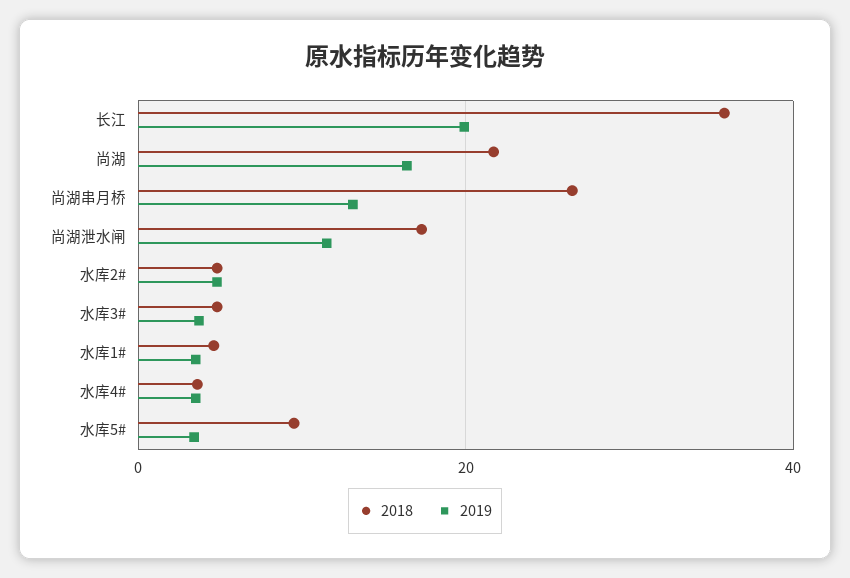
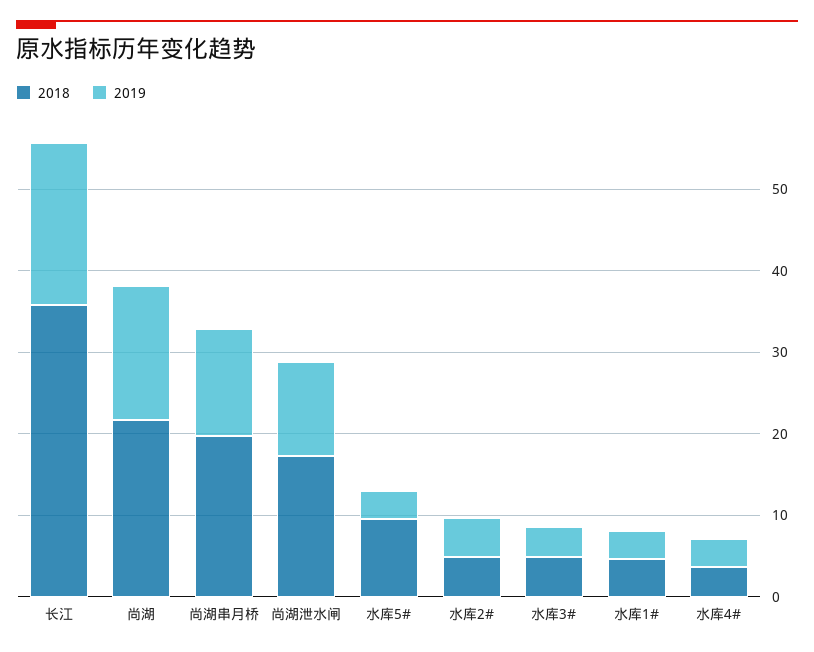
  {
    "2018": {
      "长江": 36,
      "尚湖": 22,
-     "尚湖串月桥": 26,
+     "尚湖串月桥": 20,
      "尚湖泄水闸": 18,
      "水库2#": 4,
      "水库3#": 4,
      "水库1#": 4,
      "水库4#": 4,
      "水库5#": 10
    },
    "2019": {
      "长江": 20,
      "尚湖": 16,
      "尚湖串月桥": 14,
      "尚湖泄水闸": 12,
      "水库2#": 4,
      "水库3#": 4,
      "水库1#": 4,
      "水库4#": 4,
      "水库5#": 4
    }
  }

